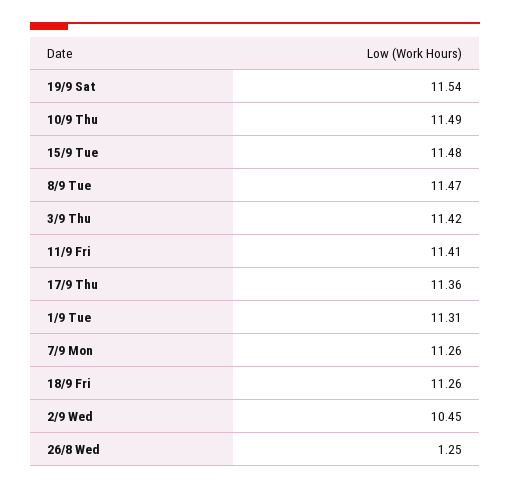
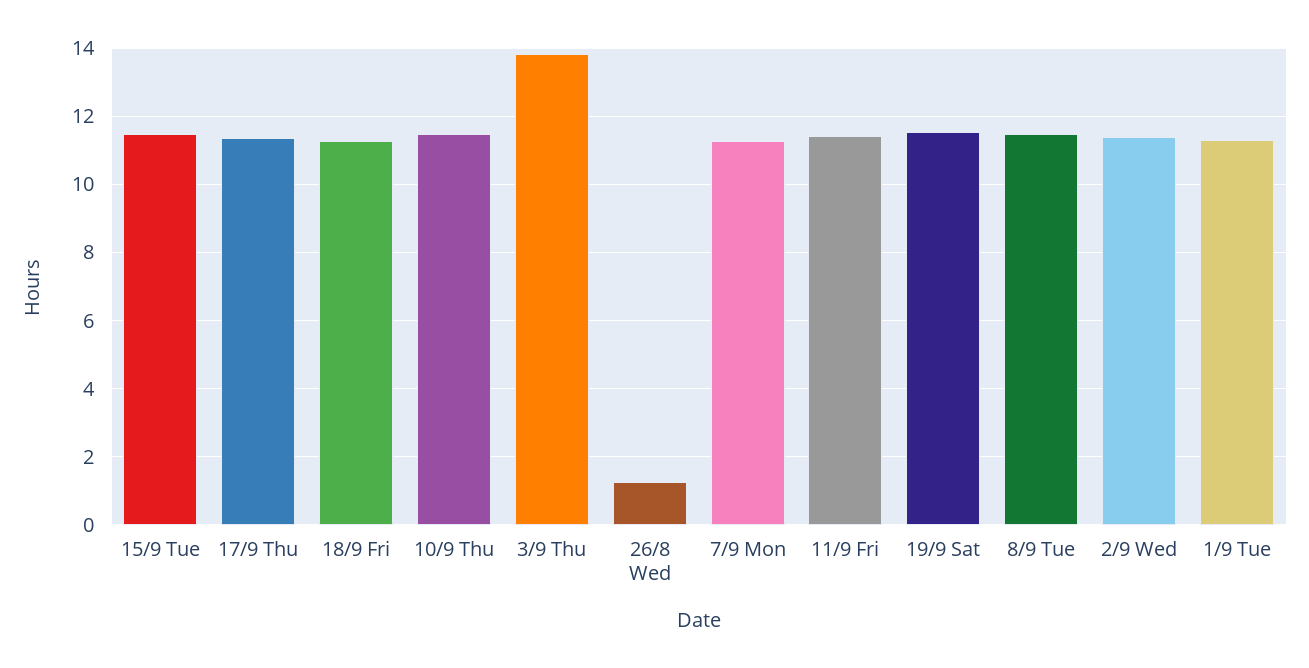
  {
    "19/9 Sat": 11.54,
    "10/9 Thu": 11.49,
    "15/9 Tue": 11.48,
    "8/9 Tue": 11.47,
-   "3/9 Thu": 11.42,
+   "3/9 Thu": 13.8,
    "11/9 Fri": 11.41,
    "17/9 Thu": 11.36,
    "1/9 Tue": 11.31,
    "7/9 Mon": 11.26,
    "18/9 Fri": 11.26,
-   "2/9 Wed": 10.45,
+   "2/9 Wed": 11.4,
    "26/8 Wed": 1.25
  }

